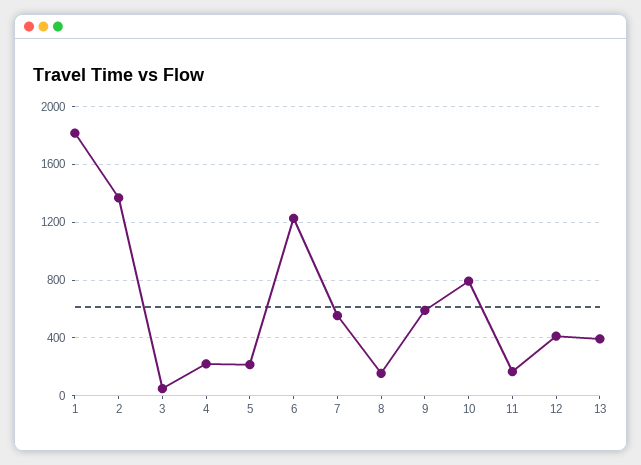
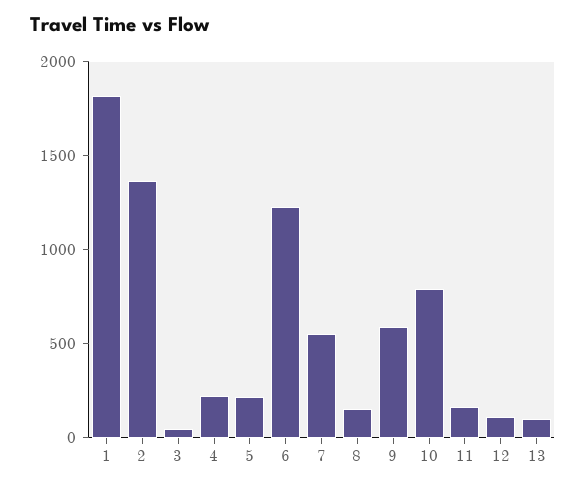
  {
    "1": 1800,
    "2": 1350,
    "3": 50,
    "4": 200,
    "5": 200,
    "6": 1250,
    "7": 550,
    "8": 150,
    "9": 600,
    "10": 800,
    "11": 150,
-   "12": 400,
+   "12": 100,
-   "13": 400
+   "13": 100
  }

